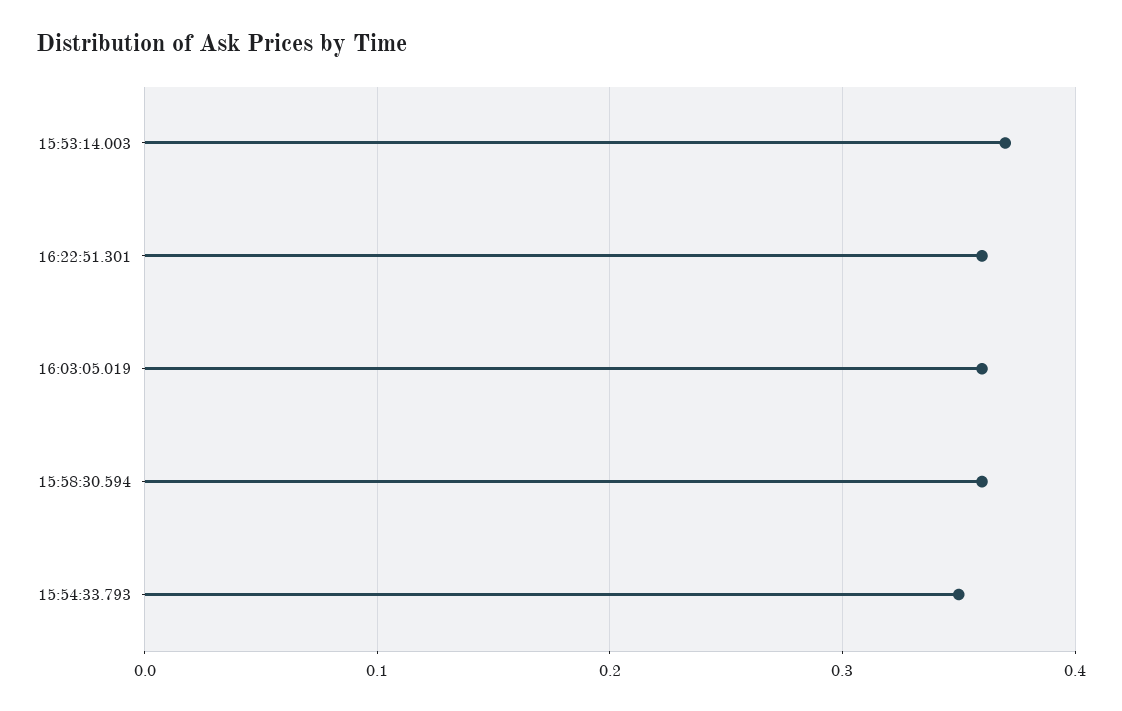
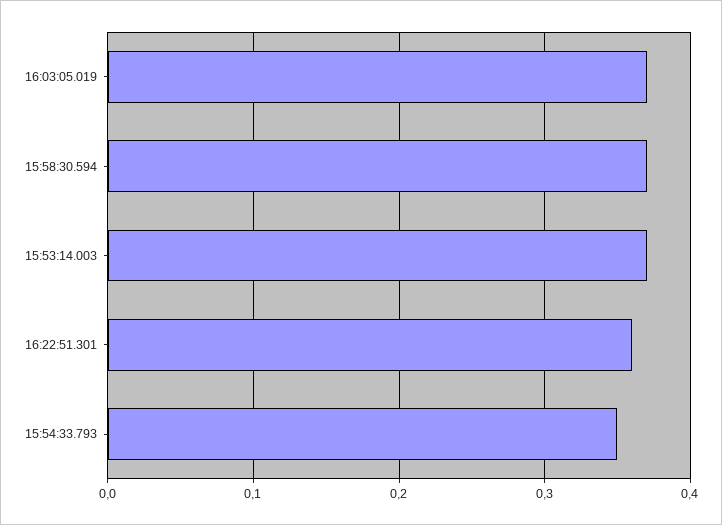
  {
    "15:53:14.003": 0.37,
    "16:22:51.301": 0.36,
-   "16:03:05.019": 0.36,
+   "16:03:05.019": 0.37,
-   "15:58:30.594": 0.36,
+   "15:58:30.594": 0.37,
    "15:54:33.793": 0.35
  }

